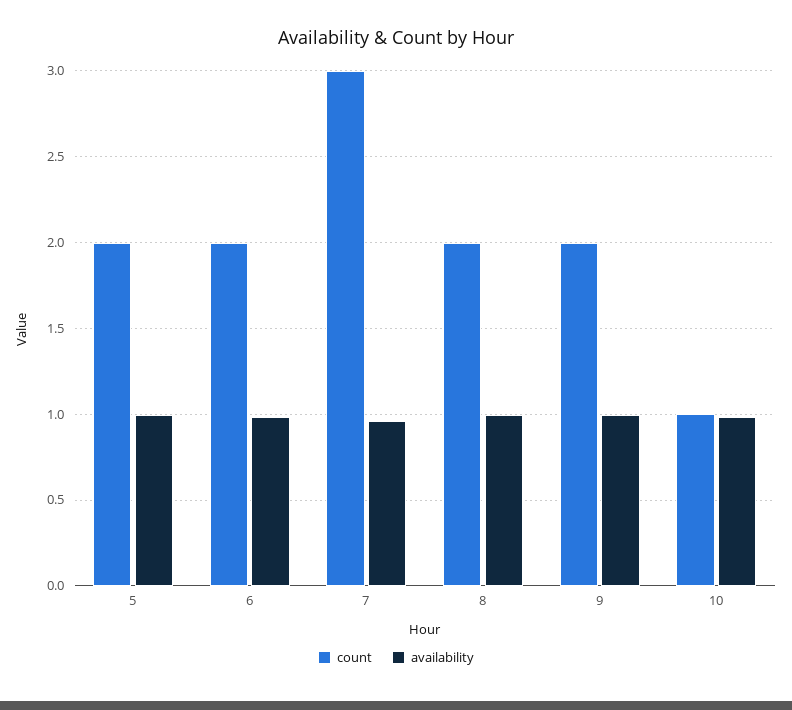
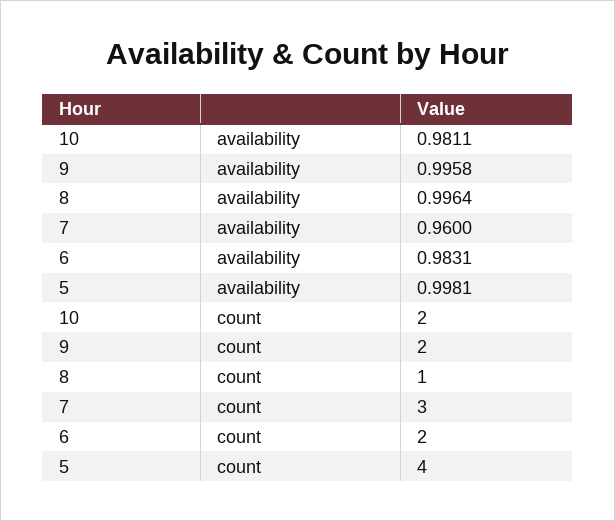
  {
    "count": {
-     "5": 2,
+     "5": 4,
      "6": 2,
      "7": 3,
-     "8": 2,
+     "8": 1,
      "9": 2,
-     "10": 1
+     "10": 2
    },
    "availability": {
      "5": 0.9981,
      "6": 0.9831,
      "7": 0.96,
      "8": 0.9964,
      "9": 0.9958,
      "10": 0.9811
    }
  }

